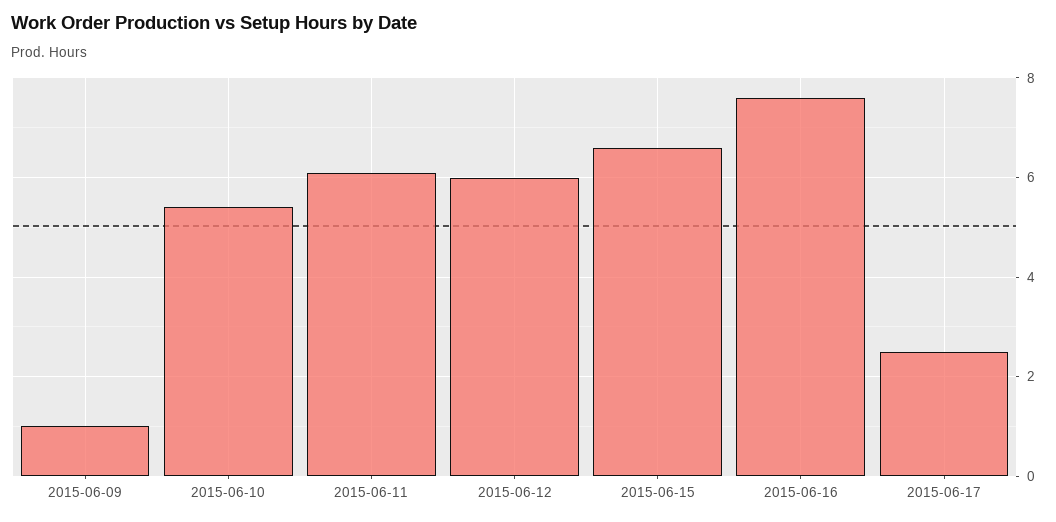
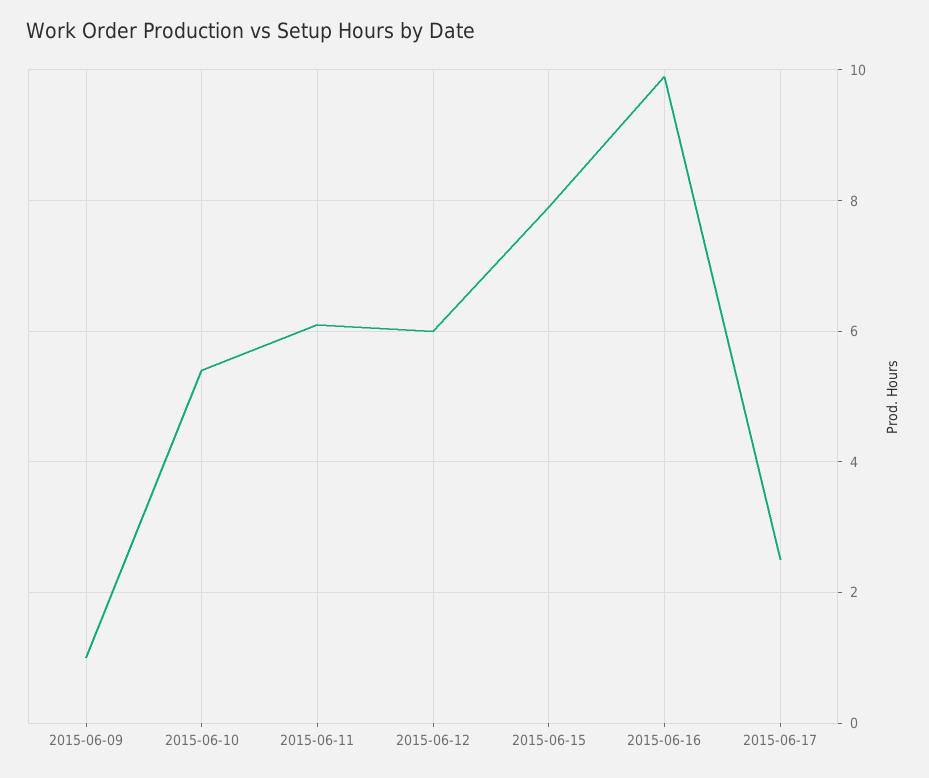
  {
    "2015-06-09": 1,
    "2015-06-10": 5.5,
    "2015-06-11": 6,
    "2015-06-12": 6,
-   "2015-06-15": 6.5,
+   "2015-06-15": 8,
-   "2015-06-16": 7.5,
+   "2015-06-16": 10,
    "2015-06-17": 2.5
  }

